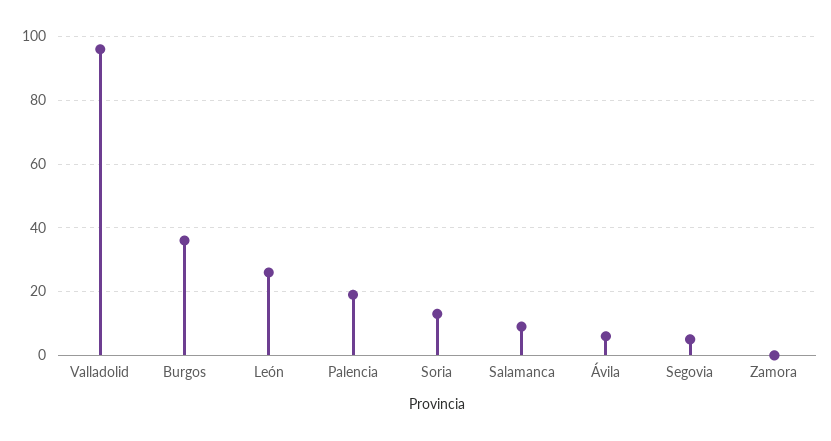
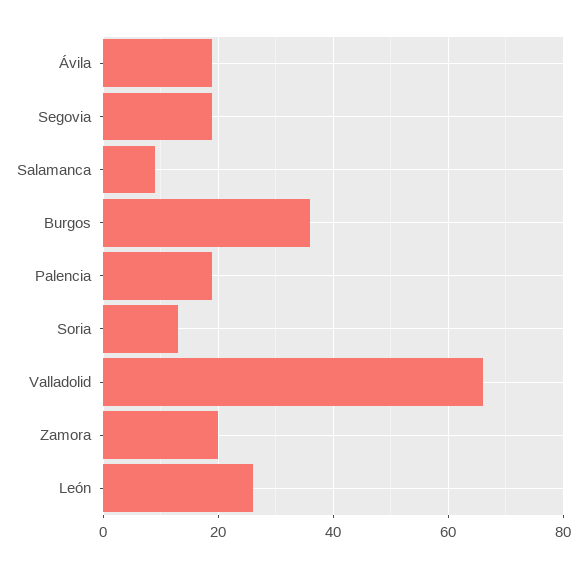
  {
-   "Valladolid": 95,
+   "Valladolid": 65,
    "Burgos": 35,
    "León": 25,
    "Palencia": 20,
    "Soria": 15,
    "Salamanca": 10,
-   "Ávila": 5,
+   "Ávila": 20,
-   "Segovia": 5,
+   "Segovia": 20,
-   "Zamora": 0
+   "Zamora": 20
  }

